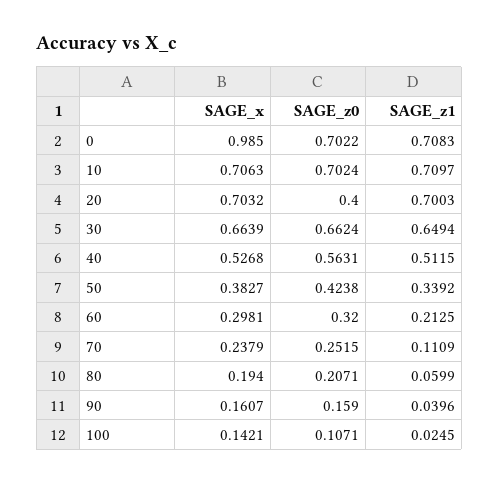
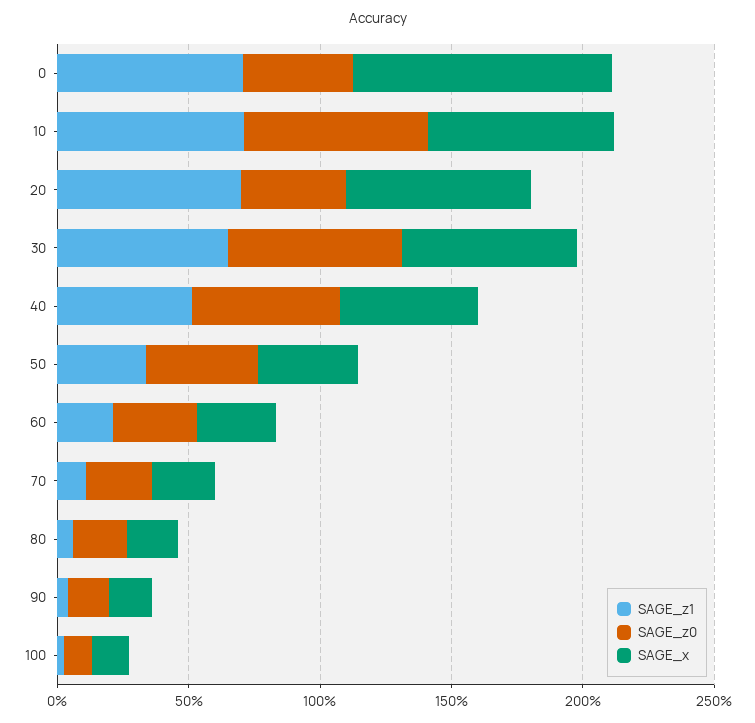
  {
    "SAGE_x": {
      "0": 0.985,
      "10": 0.7063,
      "20": 0.7032,
      "30": 0.6639,
      "40": 0.5268,
      "50": 0.3827,
      "60": 0.2981,
      "70": 0.2379,
      "80": 0.194,
      "90": 0.1607,
      "100": 0.1421
    },
    "SAGE_z0": {
-     "0": 0.7022,
+     "0": 0.4,
      "10": 0.7024,
      "20": 0.4,
      "30": 0.6624,
      "40": 0.5631,
      "50": 0.4238,
      "60": 0.32,
      "70": 0.2515,
      "80": 0.2071,
      "90": 0.159,
      "100": 0.1071
    },
    "SAGE_z1": {
      "0": 0.7083,
      "10": 0.7097,
      "20": 0.7003,
      "30": 0.6494,
      "40": 0.5115,
      "50": 0.3392,
      "60": 0.2125,
      "70": 0.1109,
      "80": 0.0599,
      "90": 0.0396,
      "100": 0.0245
    }
  }

